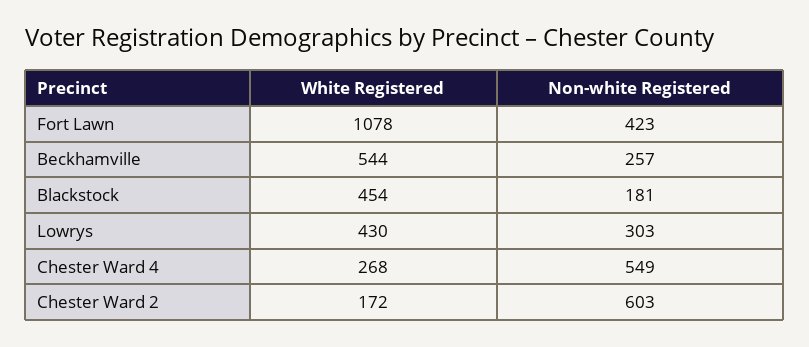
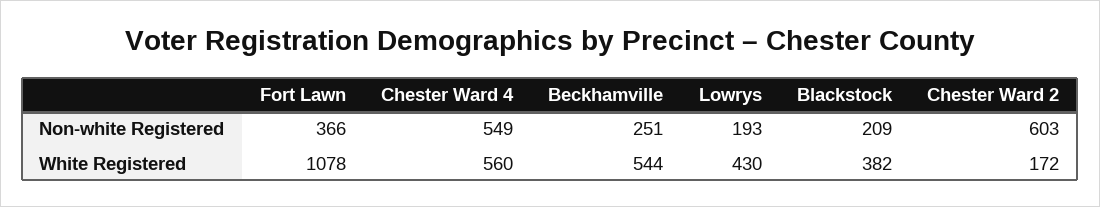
  {
    "White Registered": {
      "Fort Lawn": 1078,
      "Beckhamville": 544,
-     "Blackstock": 454,
+     "Blackstock": 382,
      "Lowrys": 430,
-     "Chester Ward 4": 268,
+     "Chester Ward 4": 560,
      "Chester Ward 2": 172
    },
    "Non-white Registered": {
-     "Fort Lawn": 423,
+     "Fort Lawn": 366,
-     "Beckhamville": 257,
+     "Beckhamville": 251,
-     "Blackstock": 181,
+     "Blackstock": 209,
-     "Lowrys": 303,
+     "Lowrys": 193,
      "Chester Ward 4": 549,
      "Chester Ward 2": 603
    }
  }

